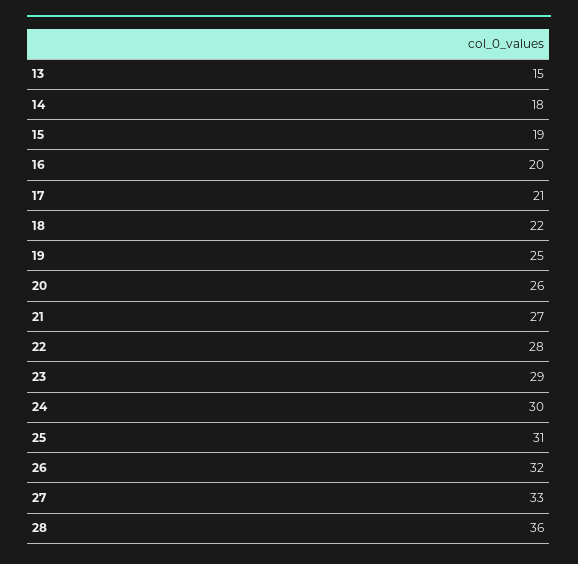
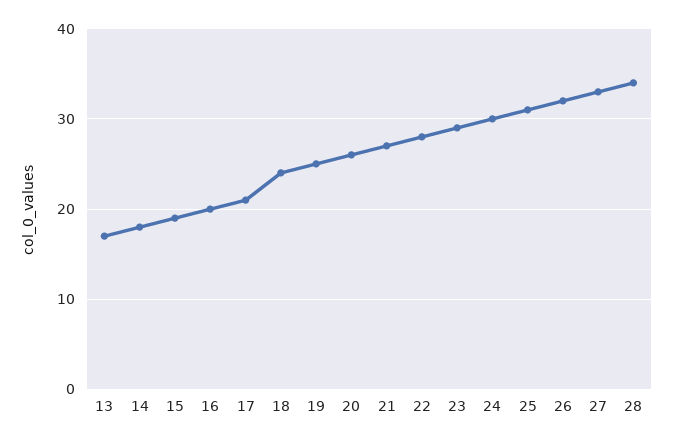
  {
-   "13": 15,
+   "13": 17,
    "14": 18,
    "15": 19,
    "16": 20,
    "17": 21,
-   "18": 22,
+   "18": 24,
    "19": 25,
    "20": 26,
    "21": 27,
    "22": 28,
    "23": 29,
    "24": 30,
    "25": 31,
    "26": 32,
    "27": 33,
-   "28": 36
+   "28": 34
  }

